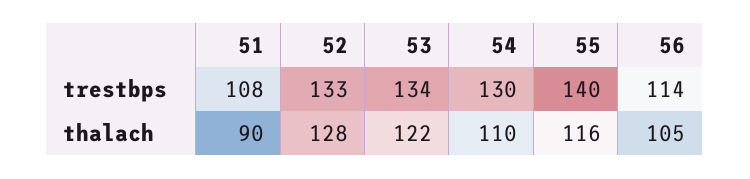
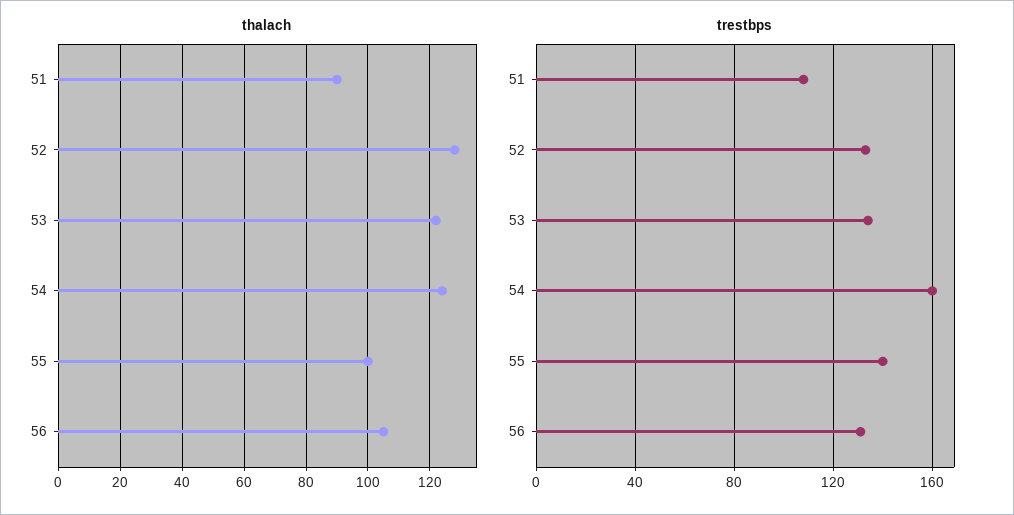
  {
    "trestbps": {
      "51": 108,
      "52": 133,
      "53": 134,
-     "54": 130,
+     "54": 160,
      "55": 140,
-     "56": 114
+     "56": 130
    },
    "thalach": {
      "51": 90,
      "52": 128,
      "53": 122,
-     "54": 110,
+     "54": 125,
-     "55": 116,
+     "55": 100,
      "56": 105
    }
  }

